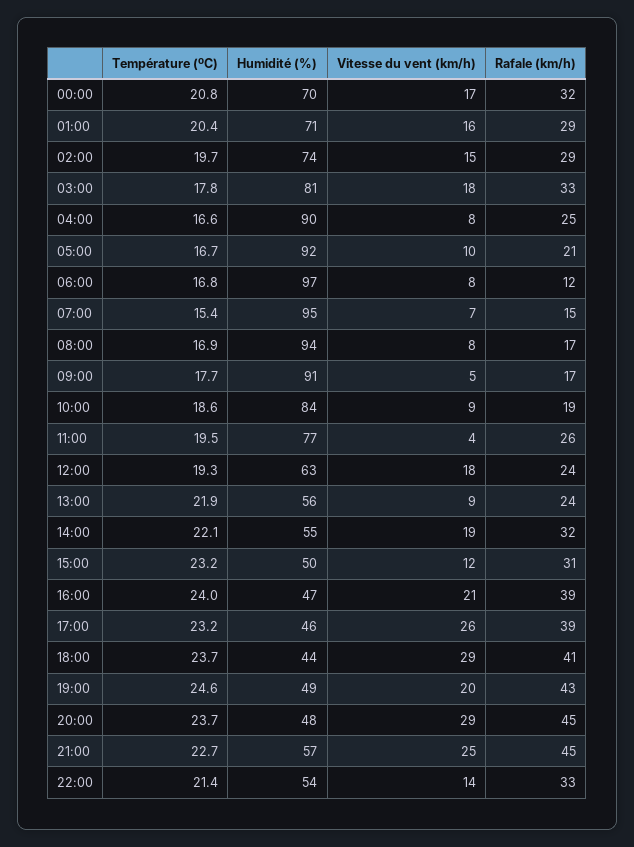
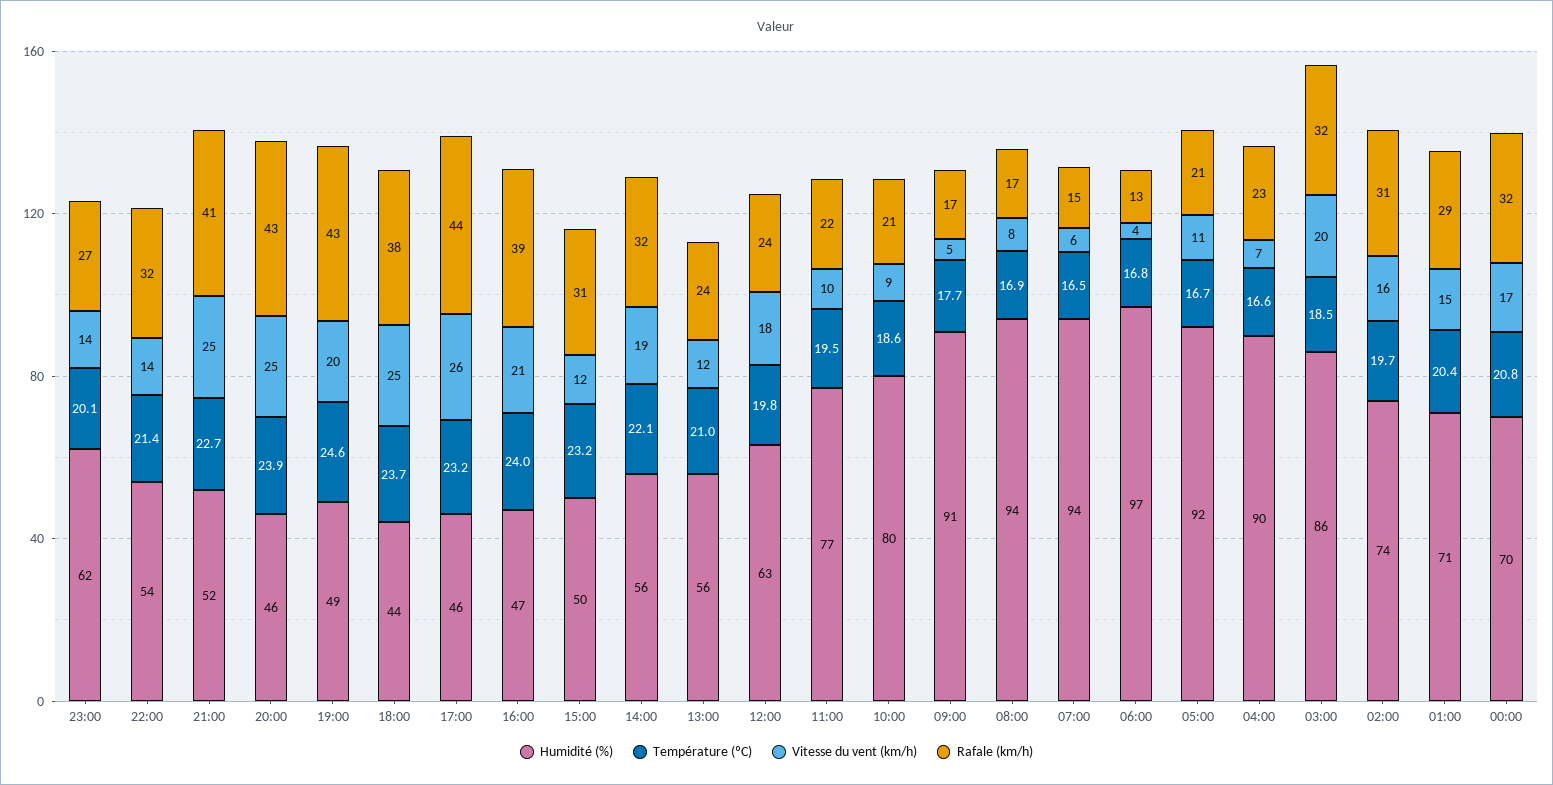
  {
    "Température (ºC)": {
      "00:00": 20.8,
      "01:00": 20.4,
      "02:00": 19.7,
-     "03:00": 17.8,
+     "03:00": 18.5,
      "04:00": 16.6,
      "05:00": 16.7,
      "06:00": 16.8,
-     "07:00": 15.4,
+     "07:00": 16.5,
      "08:00": 16.9,
      "09:00": 17.7,
      "10:00": 18.6,
      "11:00": 19.5,
-     "12:00": 19.3,
+     "12:00": 19.8,
-     "13:00": 21.9,
+     "13:00": 21,
      "14:00": 22.1,
      "15:00": 23.2,
      "16:00": 24,
      "17:00": 23.2,
      "18:00": 23.7,
      "19:00": 24.6,
-     "20:00": 23.7,
+     "20:00": 23.9,
      "21:00": 22.7,
-     "22:00": 21.4
+     "22:00": 21.4,
+     "23:00": 20.1
    },
    "Humidité (%)": {
      "00:00": 70,
      "01:00": 71,
      "02:00": 74,
-     "03:00": 81,
+     "03:00": 86,
      "04:00": 90,
      "05:00": 92,
      "06:00": 97,
-     "07:00": 95,
+     "07:00": 94,
      "08:00": 94,
      "09:00": 91,
-     "10:00": 84,
+     "10:00": 80,
      "11:00": 77,
      "12:00": 63,
      "13:00": 56,
-     "14:00": 55,
+     "14:00": 56,
      "15:00": 50,
      "16:00": 47,
      "17:00": 46,
      "18:00": 44,
      "19:00": 49,
-     "20:00": 48,
+     "20:00": 46,
-     "21:00": 57,
+     "21:00": 52,
-     "22:00": 54
+     "22:00": 54,
+     "23:00": 62
    },
    "Vitesse du vent (km/h)": {
      "00:00": 17,
-     "01:00": 16,
+     "01:00": 15,
-     "02:00": 15,
+     "02:00": 16,
-     "03:00": 18,
+     "03:00": 20,
-     "04:00": 8,
+     "04:00": 7,
-     "05:00": 10,
+     "05:00": 11,
-     "06:00": 8,
+     "06:00": 4,
-     "07:00": 7,
+     "07:00": 6,
      "08:00": 8,
      "09:00": 5,
      "10:00": 9,
-     "11:00": 4,
+     "11:00": 10,
      "12:00": 18,
-     "13:00": 9,
+     "13:00": 12,
      "14:00": 19,
      "15:00": 12,
      "16:00": 21,
      "17:00": 26,
-     "18:00": 29,
+     "18:00": 25,
      "19:00": 20,
-     "20:00": 29,
+     "20:00": 25,
      "21:00": 25,
-     "22:00": 14
+     "22:00": 14,
+     "23:00": 14
    },
    "Rafale (km/h)": {
      "00:00": 32,
      "01:00": 29,
-     "02:00": 29,
+     "02:00": 31,
-     "03:00": 33,
+     "03:00": 32,
-     "04:00": 25,
+     "04:00": 23,
      "05:00": 21,
-     "06:00": 12,
+     "06:00": 13,
      "07:00": 15,
      "08:00": 17,
      "09:00": 17,
-     "10:00": 19,
+     "10:00": 21,
-     "11:00": 26,
+     "11:00": 22,
      "12:00": 24,
      "13:00": 24,
      "14:00": 32,
      "15:00": 31,
      "16:00": 39,
-     "17:00": 39,
+     "17:00": 44,
-     "18:00": 41,
+     "18:00": 38,
      "19:00": 43,
-     "20:00": 45,
+     "20:00": 43,
-     "21:00": 45,
+     "21:00": 41,
-     "22:00": 33
+     "22:00": 32,
+     "23:00": 27
    }
  }

